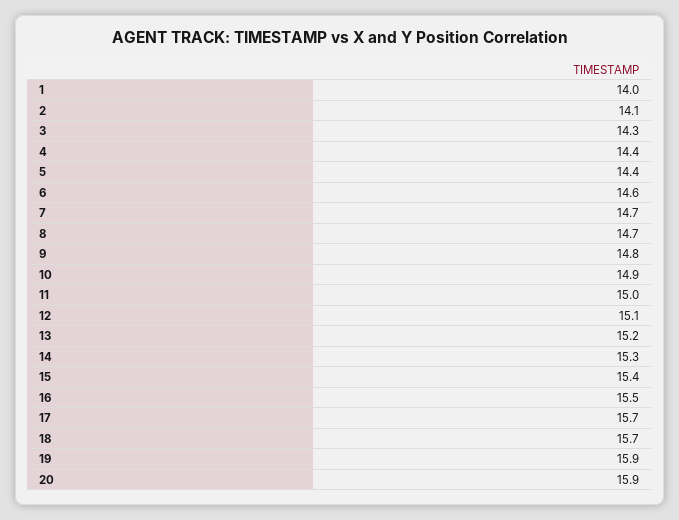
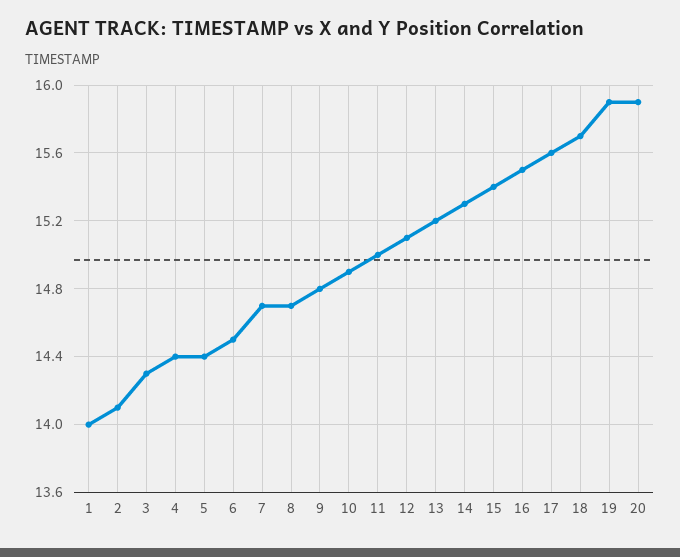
  {
    "1": 14,
    "2": 14.1,
    "3": 14.3,
    "4": 14.4,
    "5": 14.4,
-   "6": 14.6,
+   "6": 14.5,
    "7": 14.7,
    "8": 14.7,
    "9": 14.8,
    "10": 14.9,
    "11": 15,
    "12": 15.1,
    "13": 15.2,
    "14": 15.3,
    "15": 15.4,
    "16": 15.5,
-   "17": 15.7,
+   "17": 15.6,
    "18": 15.7,
    "19": 15.9,
    "20": 15.9
  }

